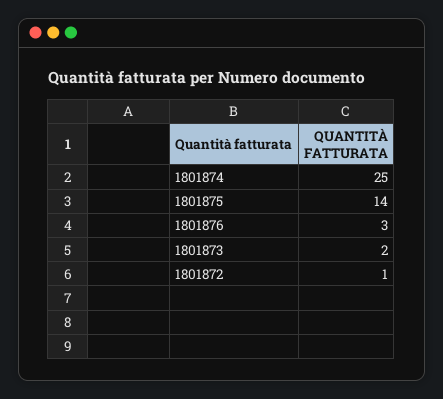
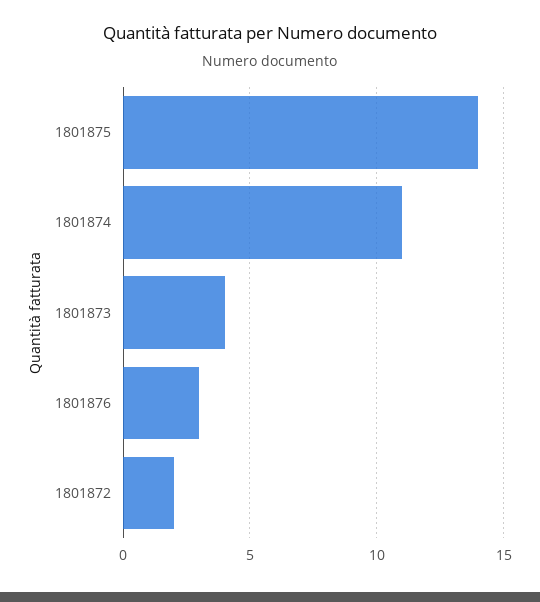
  {
-   "1801874": 25,
+   "1801874": 11,
    "1801875": 14,
    "1801876": 3,
-   "1801873": 2,
+   "1801873": 4,
-   "1801872": 1
+   "1801872": 2
  }

